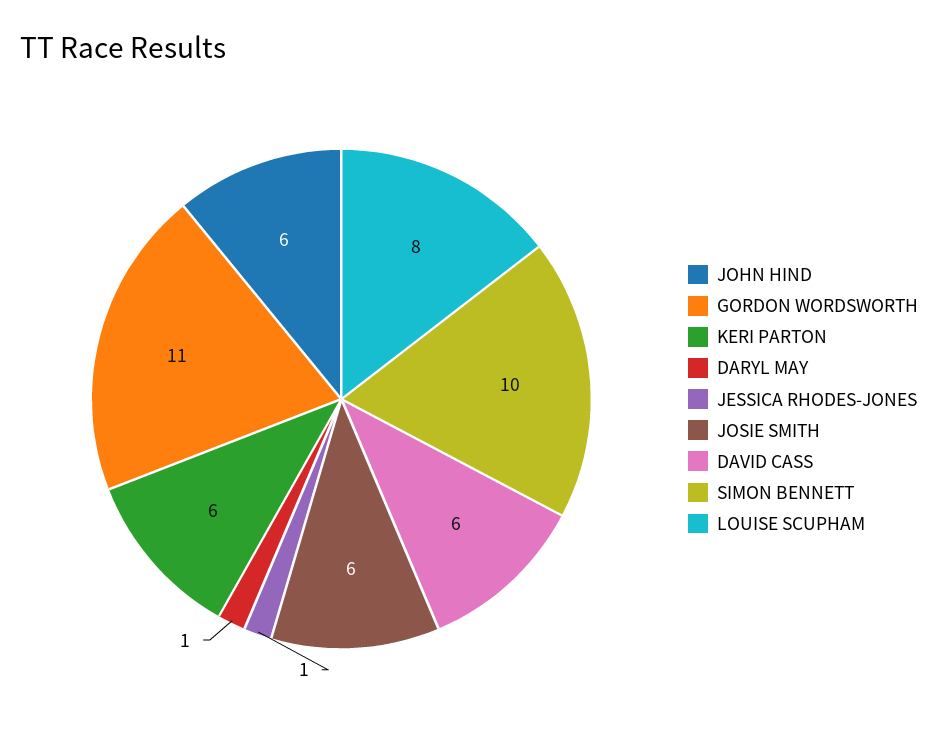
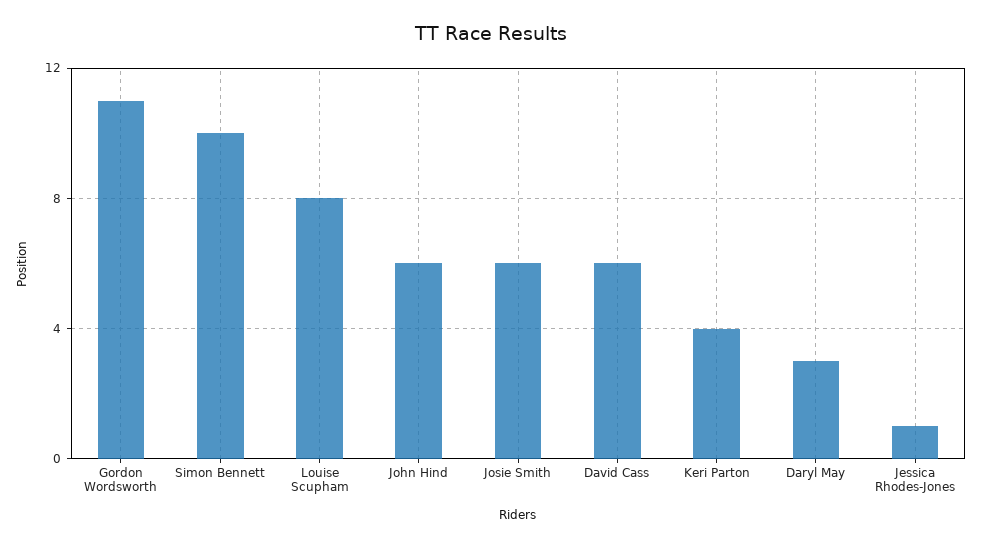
  {
    "JOHN HIND": 6,
    "GORDON WORDSWORTH": 11,
-   "KERI PARTON": 6,
+   "KERI PARTON": 4,
-   "DARYL MAY": 1,
+   "DARYL MAY": 3,
    "JESSICA RHODES-JONES": 1,
    "JOSIE SMITH": 6,
    "DAVID CASS": 6,
    "SIMON BENNETT": 10,
    "LOUISE SCUPHAM": 8
  }

